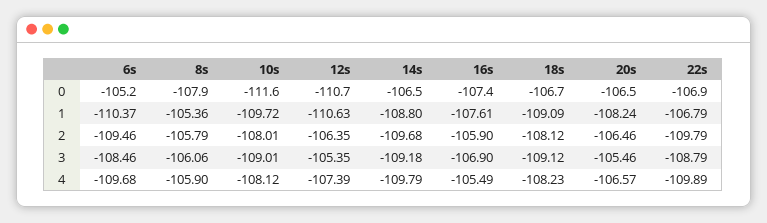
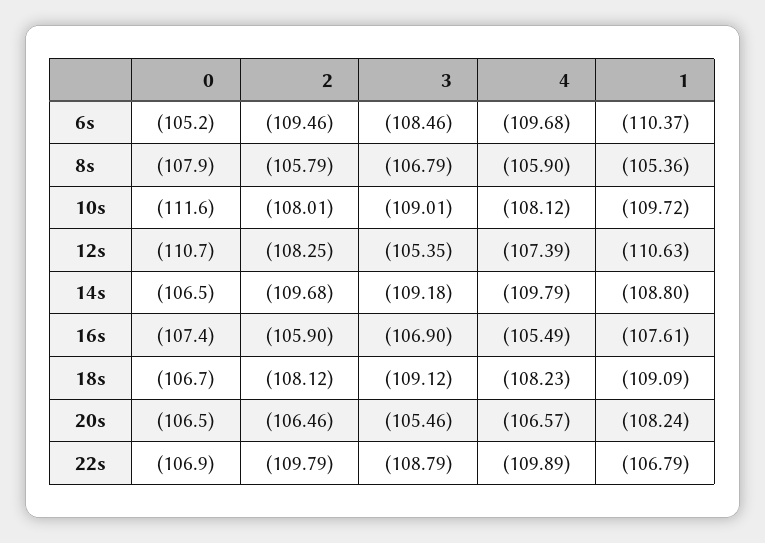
  {
    "6s": {
      "0": -105.2,
      "1": -110.37,
      "2": -109.46,
      "3": -108.46,
      "4": -109.68
    },
    "8s": {
      "0": -107.9,
      "1": -105.36,
      "2": -105.79,
-     "3": -106.06,
+     "3": -106.79,
      "4": -105.9
    },
    "10s": {
      "0": -111.6,
      "1": -109.72,
      "2": -108.01,
      "3": -109.01,
      "4": -108.12
    },
    "12s": {
      "0": -110.7,
      "1": -110.63,
-     "2": -106.35,
+     "2": -108.25,
      "3": -105.35,
      "4": -107.39
    },
    "14s": {
      "0": -106.5,
      "1": -108.8,
      "2": -109.68,
      "3": -109.18,
      "4": -109.79
    },
    "16s": {
      "0": -107.4,
      "1": -107.61,
      "2": -105.9,
      "3": -106.9,
      "4": -105.49
    },
    "18s": {
      "0": -106.7,
      "1": -109.09,
      "2": -108.12,
      "3": -109.12,
      "4": -108.23
    },
    "20s": {
      "0": -106.5,
      "1": -108.24,
      "2": -106.46,
      "3": -105.46,
      "4": -106.57
    },
    "22s": {
      "0": -106.9,
      "1": -106.79,
      "2": -109.79,
      "3": -108.79,
      "4": -109.89
    }
  }

